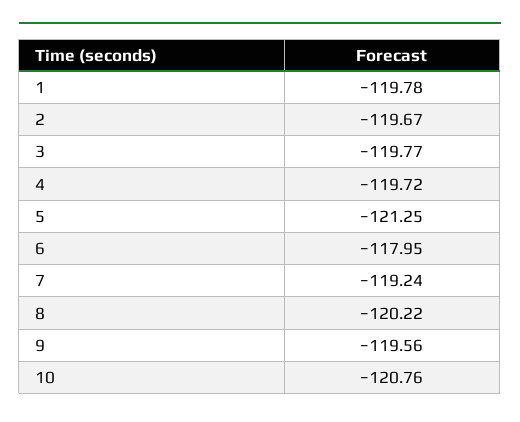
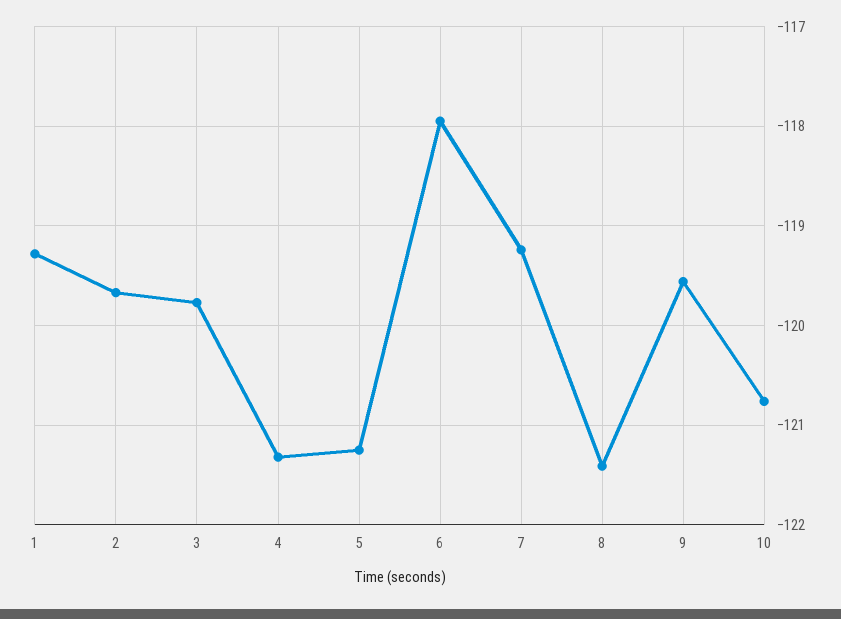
  {
-   "1": -119.78,
+   "1": -119.3,
    "2": -119.67,
    "3": -119.77,
-   "4": -119.72,
+   "4": -121.3,
    "5": -121.25,
    "6": -117.95,
    "7": -119.24,
-   "8": -120.22,
+   "8": -121.4,
    "9": -119.56,
    "10": -120.76
  }

